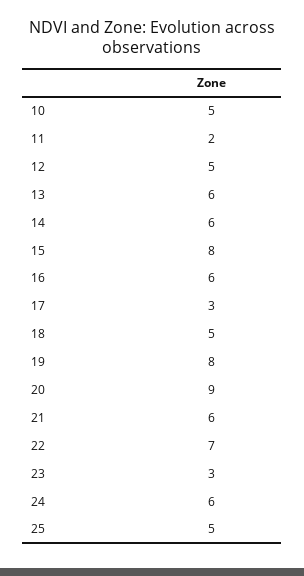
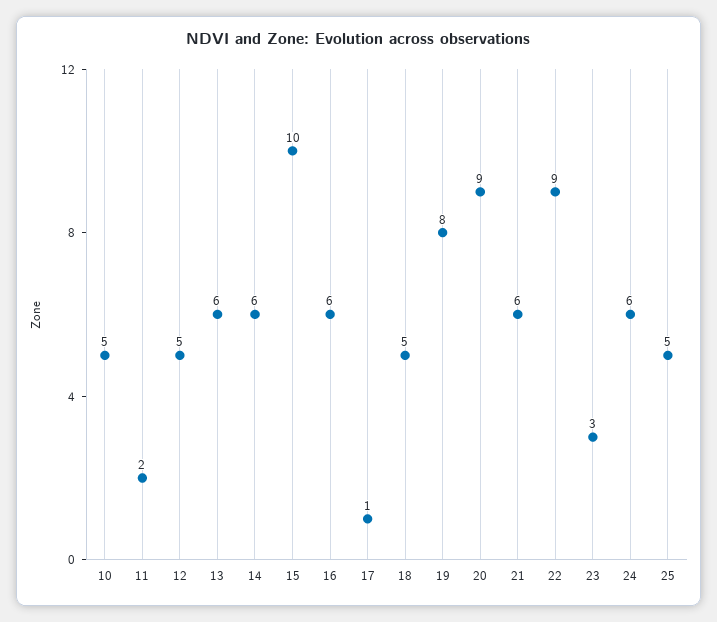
  {
    "10": 5,
    "11": 2,
    "12": 5,
    "13": 6,
    "14": 6,
-   "15": 8,
+   "15": 10,
    "16": 6,
-   "17": 3,
+   "17": 1,
    "18": 5,
    "19": 8,
    "20": 9,
    "21": 6,
-   "22": 7,
+   "22": 9,
    "23": 3,
    "24": 6,
    "25": 5
  }

